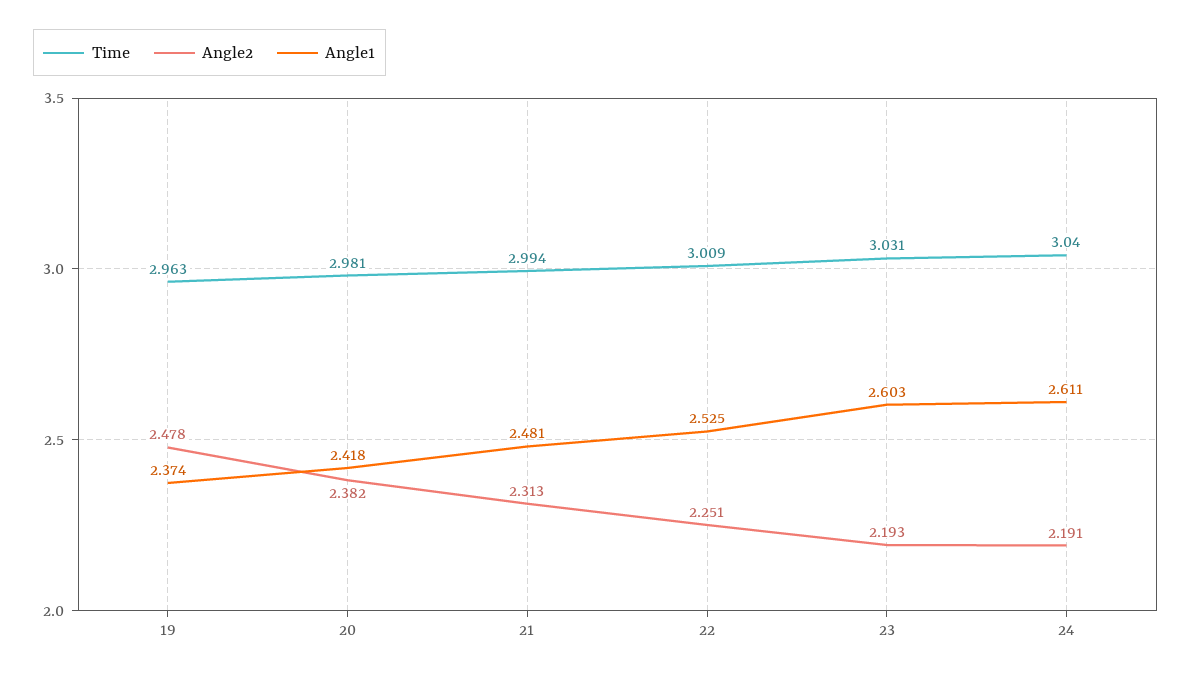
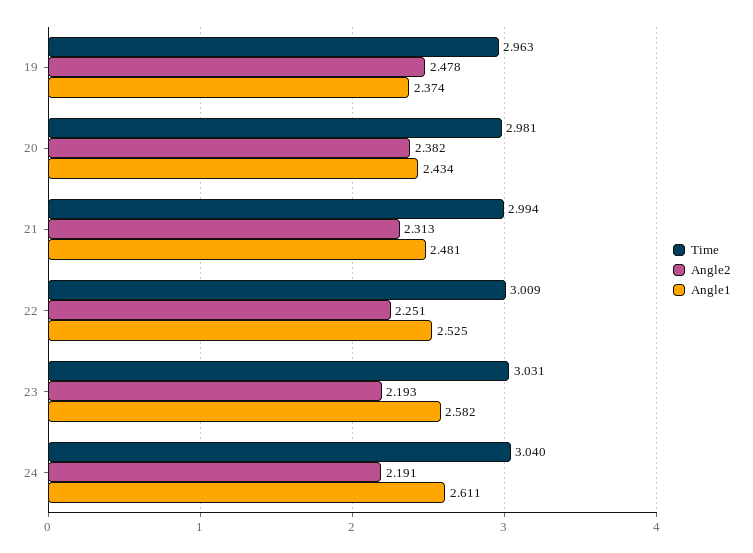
  {
    "Time": {
      "19": 2.963,
      "20": 2.981,
      "21": 2.994,
      "22": 3.009,
      "23": 3.031,
      "24": 3.04
    },
    "Angle2": {
      "19": 2.478,
      "20": 2.382,
      "21": 2.313,
      "22": 2.251,
      "23": 2.193,
      "24": 2.191
    },
    "Angle1": {
      "19": 2.374,
-     "20": 2.418,
+     "20": 2.434,
      "21": 2.481,
      "22": 2.525,
-     "23": 2.603,
+     "23": 2.582,
      "24": 2.611
    }
  }

